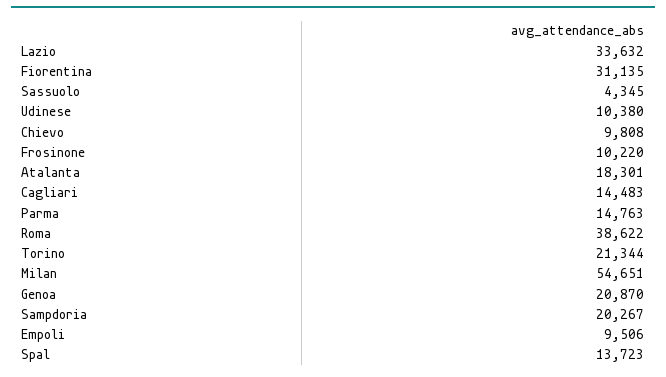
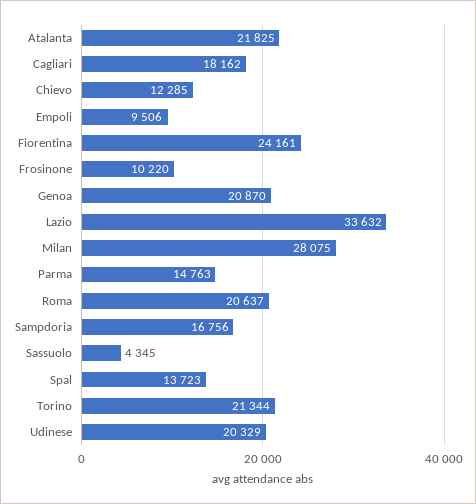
  {
    "Lazio": 33632,
-   "Fiorentina": 31135,
+   "Fiorentina": 24161,
    "Sassuolo": 4345,
-   "Udinese": 10380,
+   "Udinese": 20329,
-   "Chievo": 9808,
+   "Chievo": 12285,
    "Frosinone": 10220,
-   "Atalanta": 18301,
+   "Atalanta": 21825,
-   "Cagliari": 14483,
+   "Cagliari": 18162,
    "Parma": 14763,
-   "Roma": 38622,
+   "Roma": 20637,
    "Torino": 21344,
-   "Milan": 54651,
+   "Milan": 28075,
    "Genoa": 20870,
-   "Sampdoria": 20267,
+   "Sampdoria": 16756,
    "Empoli": 9506,
    "Spal": 13723
  }

